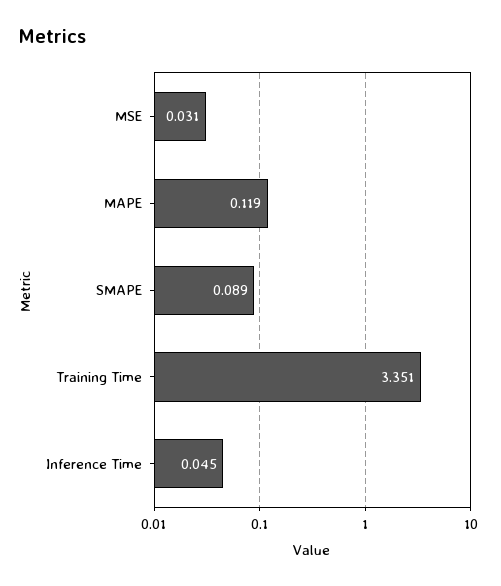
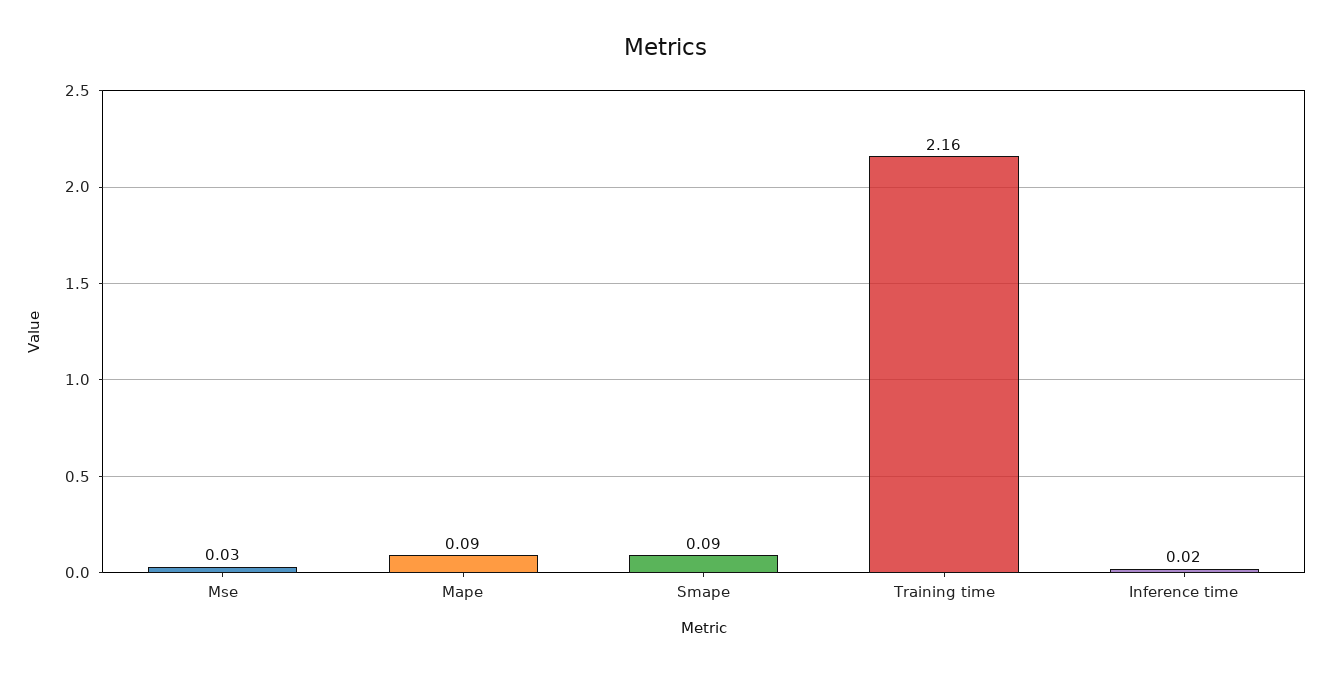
  {
    "MSE": 0.031,
-   "MAPE": 0.119,
+   "MAPE": 0.09,
    "SMAPE": 0.089,
-   "Training Time": 3.351,
+   "Training Time": 2.16,
-   "Inference Time": 0.045
+   "Inference Time": 0.02
  }

